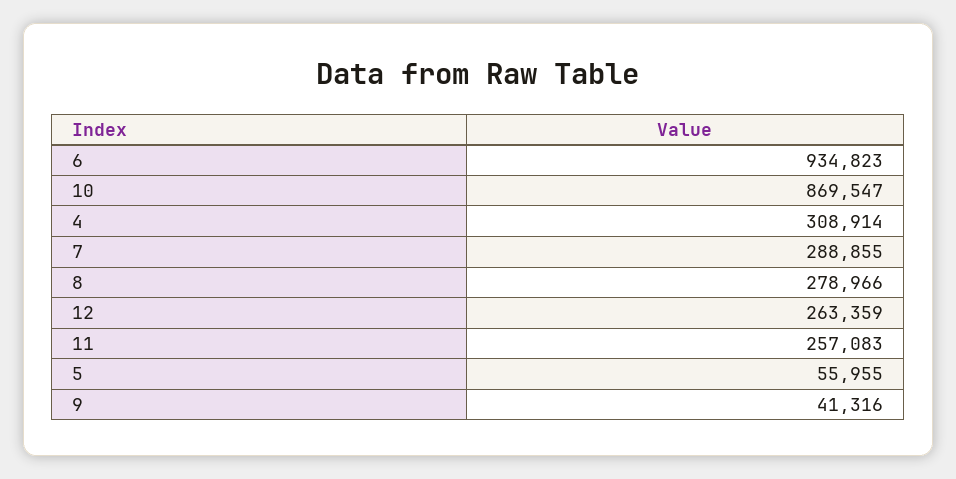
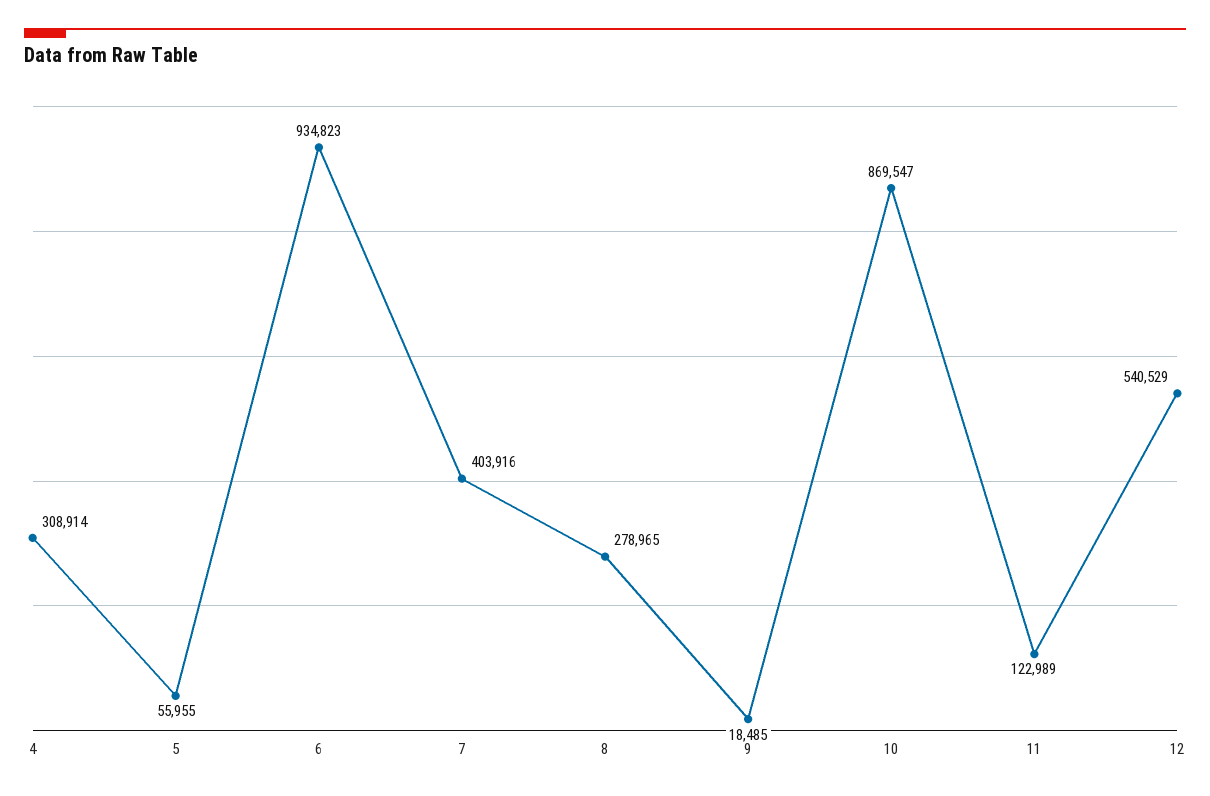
  {
    "6": 934823,
    "10": 869547,
    "4": 308914,
-   "7": 288855,
+   "7": 403916,
-   "8": 278966,
+   "8": 278965,
-   "12": 263359,
+   "12": 540529,
-   "11": 257083,
+   "11": 122989,
    "5": 55955,
-   "9": 41316
+   "9": 18485
  }

